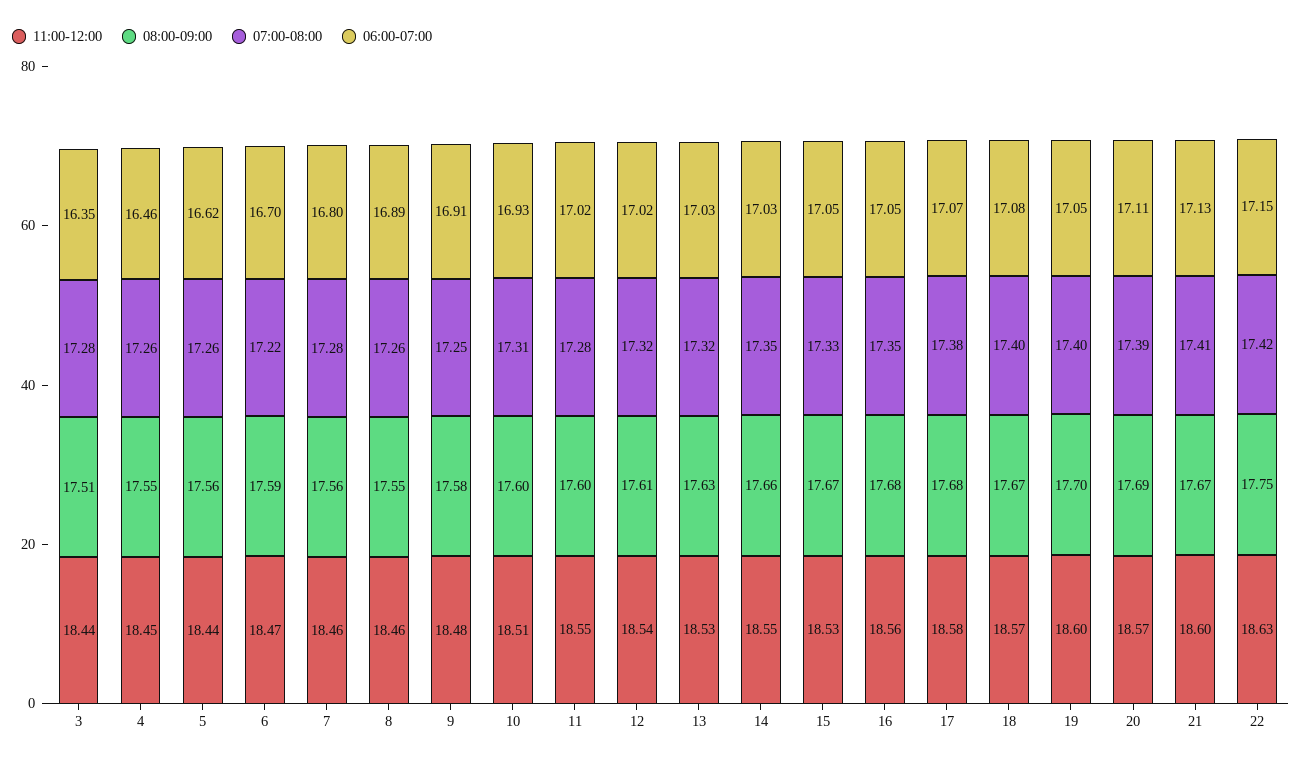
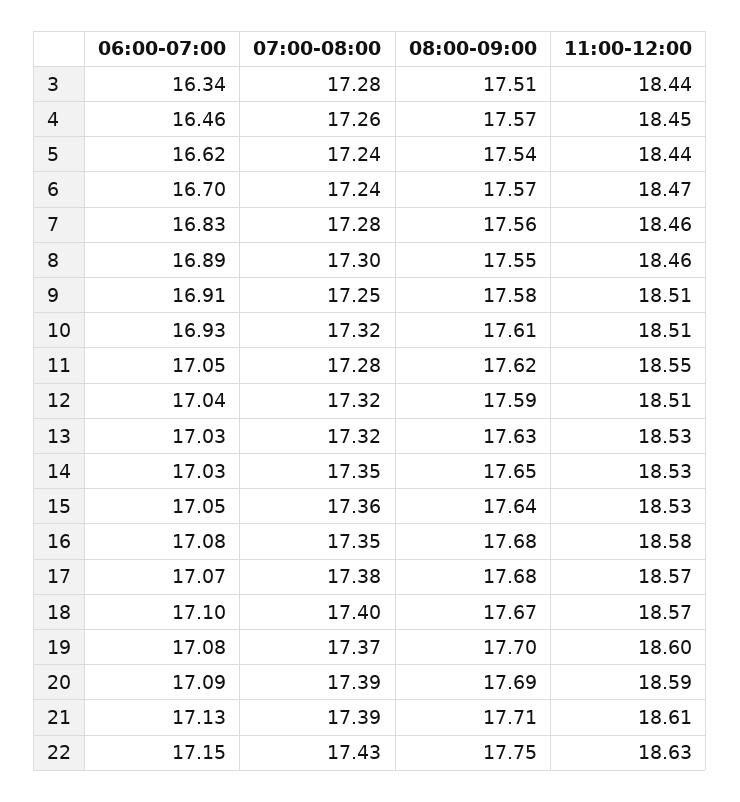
  {
    "11:00-12:00": {
      "3": 18.44,
      "4": 18.45,
      "5": 18.44,
      "6": 18.47,
      "7": 18.46,
      "8": 18.46,
-     "9": 18.48,
+     "9": 18.51,
      "10": 18.51,
      "11": 18.55,
-     "12": 18.54,
+     "12": 18.51,
      "13": 18.53,
-     "14": 18.55,
+     "14": 18.53,
      "15": 18.53,
-     "16": 18.56,
+     "16": 18.58,
-     "17": 18.58,
+     "17": 18.57,
      "18": 18.57,
      "19": 18.6,
-     "20": 18.57,
+     "20": 18.59,
-     "21": 18.6,
+     "21": 18.61,
      "22": 18.63
    },
    "08:00-09:00": {
      "3": 17.51,
-     "4": 17.55,
+     "4": 17.57,
-     "5": 17.56,
+     "5": 17.54,
-     "6": 17.59,
+     "6": 17.57,
      "7": 17.56,
      "8": 17.55,
      "9": 17.58,
-     "10": 17.6,
+     "10": 17.61,
-     "11": 17.6,
+     "11": 17.62,
-     "12": 17.61,
+     "12": 17.59,
      "13": 17.63,
-     "14": 17.66,
+     "14": 17.65,
-     "15": 17.67,
+     "15": 17.64,
      "16": 17.68,
      "17": 17.68,
      "18": 17.67,
      "19": 17.7,
      "20": 17.69,
-     "21": 17.67,
+     "21": 17.71,
      "22": 17.75
    },
    "07:00-08:00": {
      "3": 17.28,
      "4": 17.26,
-     "5": 17.26,
+     "5": 17.24,
-     "6": 17.22,
+     "6": 17.24,
      "7": 17.28,
-     "8": 17.26,
+     "8": 17.3,
      "9": 17.25,
-     "10": 17.31,
+     "10": 17.32,
      "11": 17.28,
      "12": 17.32,
      "13": 17.32,
      "14": 17.35,
-     "15": 17.33,
+     "15": 17.36,
      "16": 17.35,
      "17": 17.38,
      "18": 17.4,
-     "19": 17.4,
+     "19": 17.37,
      "20": 17.39,
-     "21": 17.41,
+     "21": 17.39,
-     "22": 17.42
+     "22": 17.43
    },
    "06:00-07:00": {
-     "3": 16.35,
+     "3": 16.34,
      "4": 16.46,
      "5": 16.62,
      "6": 16.7,
-     "7": 16.8,
+     "7": 16.83,
      "8": 16.89,
      "9": 16.91,
      "10": 16.93,
-     "11": 17.02,
+     "11": 17.05,
-     "12": 17.02,
+     "12": 17.04,
      "13": 17.03,
      "14": 17.03,
      "15": 17.05,
-     "16": 17.05,
+     "16": 17.08,
      "17": 17.07,
-     "18": 17.08,
+     "18": 17.1,
-     "19": 17.05,
+     "19": 17.08,
-     "20": 17.11,
+     "20": 17.09,
      "21": 17.13,
      "22": 17.15
    }
  }

